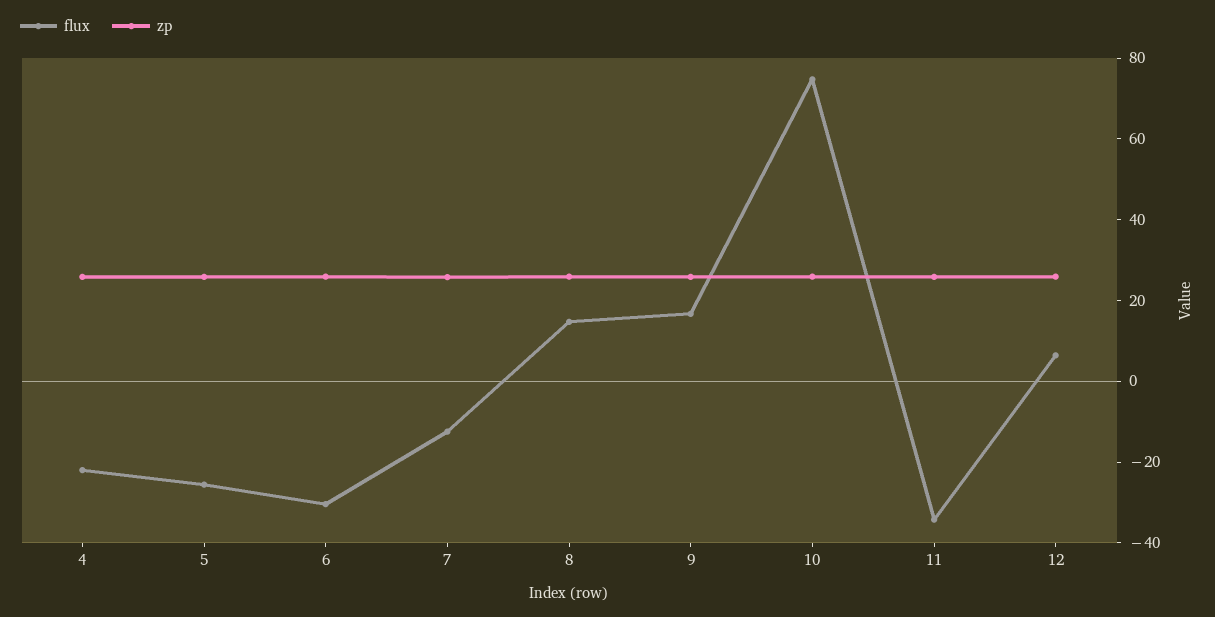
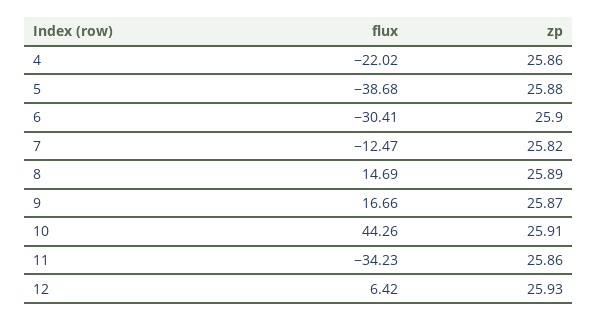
  {
    "flux": {
      "4": -22.02,
-     "5": -25,
+     "5": -38.68,
      "6": -30.41,
      "7": -12.47,
      "8": 14.69,
      "9": 16.66,
-     "10": 75,
+     "10": 44.26,
      "11": -34.23,
      "12": 6.42
    },
    "zp": {
      "4": 25.86,
      "5": 25.88,
      "6": 25.9,
      "7": 25.82,
      "8": 25.89,
      "9": 25.87,
      "10": 25.91,
      "11": 25.86,
      "12": 25.93
    }
  }

